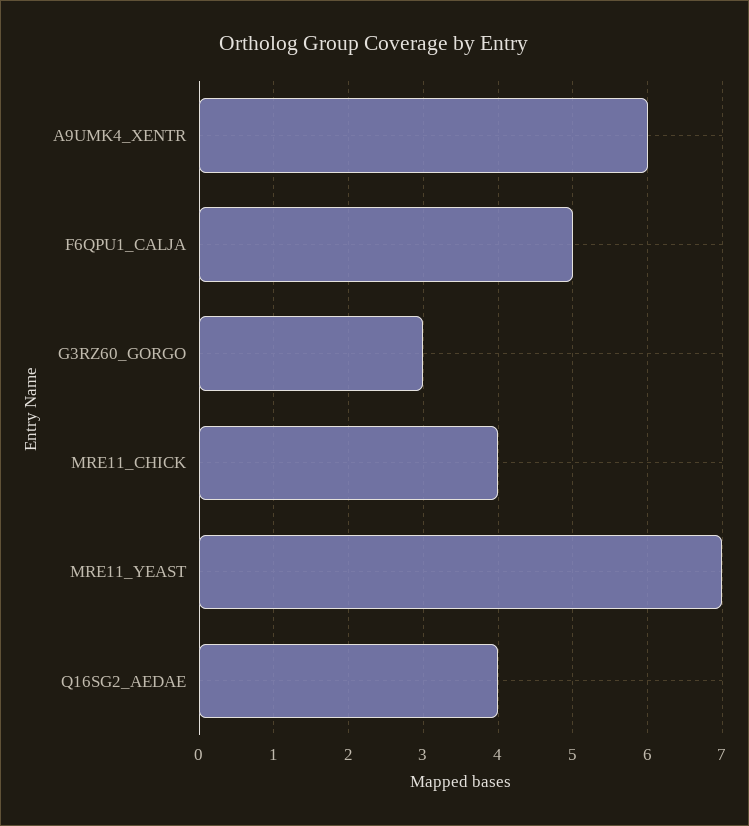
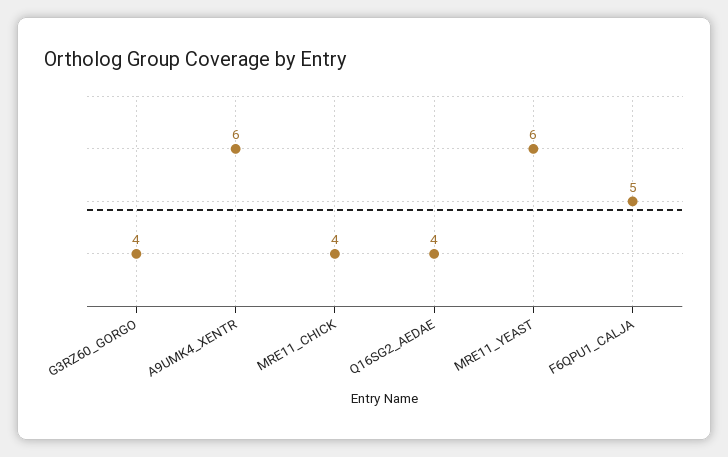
  {
    "A9UMK4_XENTR": 6,
    "F6QPU1_CALJA": 5,
-   "G3RZ60_GORGO": 3,
+   "G3RZ60_GORGO": 4,
    "MRE11_CHICK": 4,
-   "MRE11_YEAST": 7,
+   "MRE11_YEAST": 6,
    "Q16SG2_AEDAE": 4
  }

